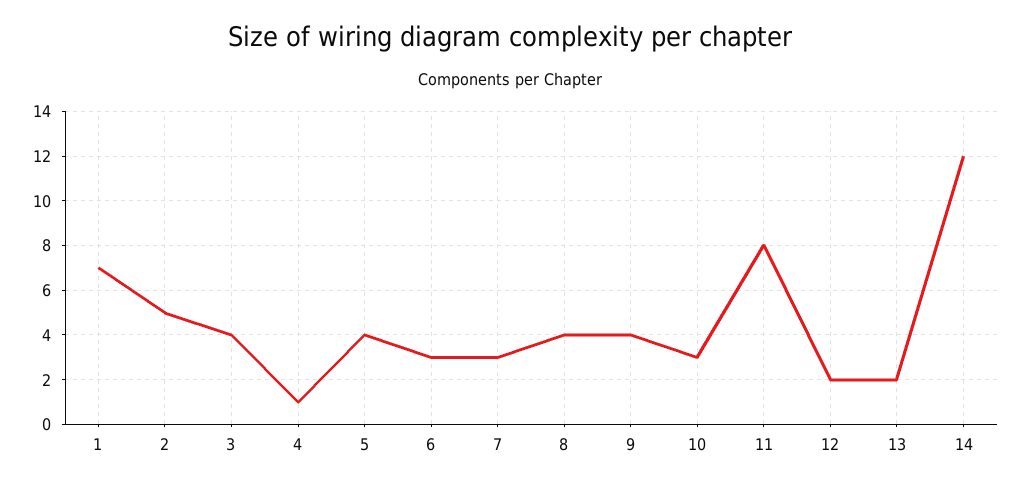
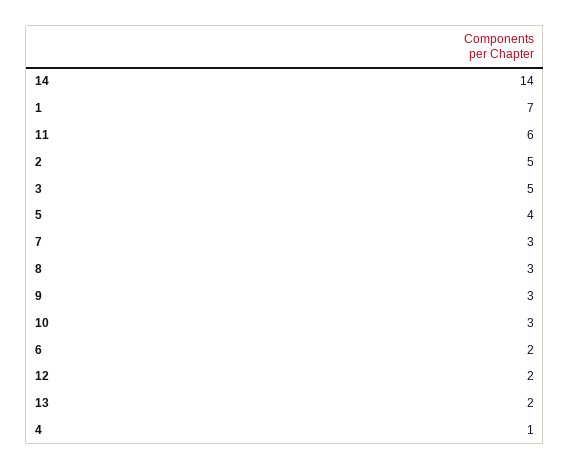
  {
    "1": 7,
    "2": 5,
-   "3": 4,
+   "3": 5,
    "4": 1,
    "5": 4,
-   "6": 3,
+   "6": 2,
    "7": 3,
-   "8": 4,
+   "8": 3,
-   "9": 4,
+   "9": 3,
    "10": 3,
-   "11": 8,
+   "11": 6,
    "12": 2,
    "13": 2,
-   "14": 12
+   "14": 14
  }

